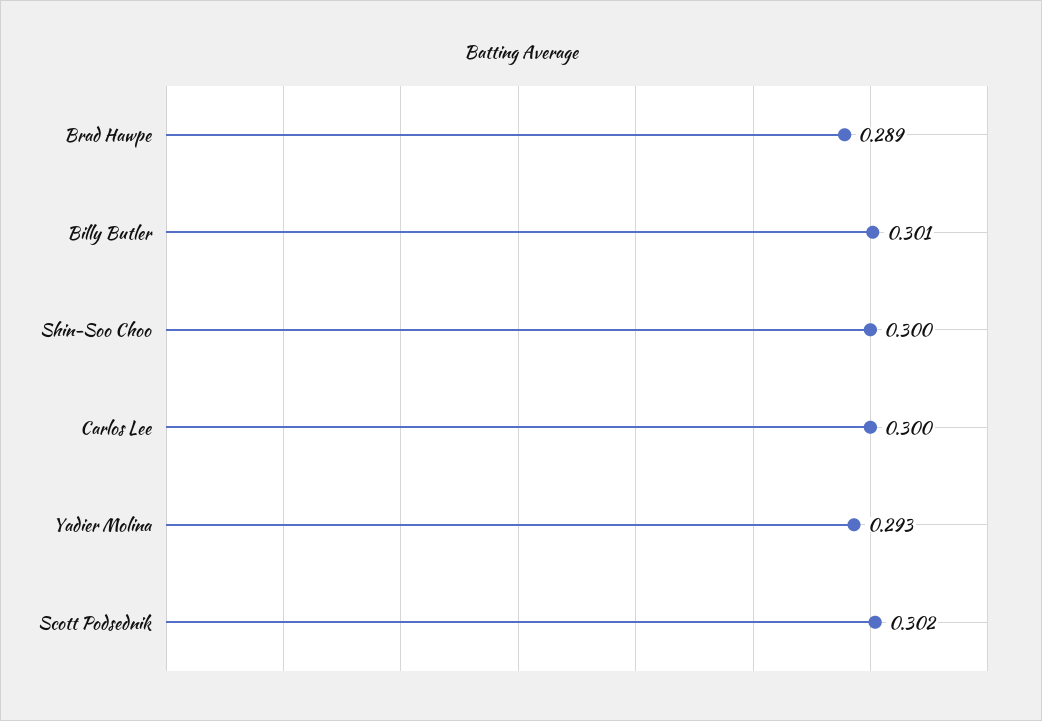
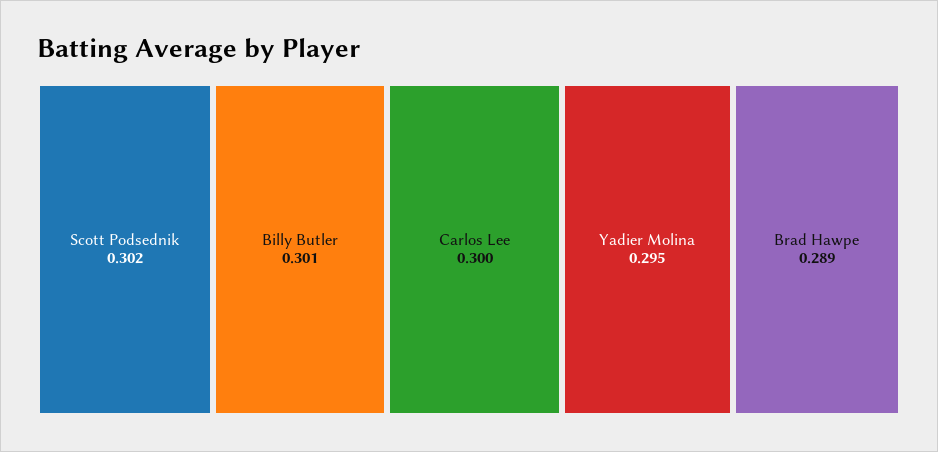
  {
    "Brad Hawpe": 0.289,
    "Billy Butler": 0.301,
-   "Shin-Soo Choo": 0.3,
    "Carlos Lee": 0.3,
-   "Yadier Molina": 0.293,
+   "Yadier Molina": 0.295,
    "Scott Podsednik": 0.302
  }

